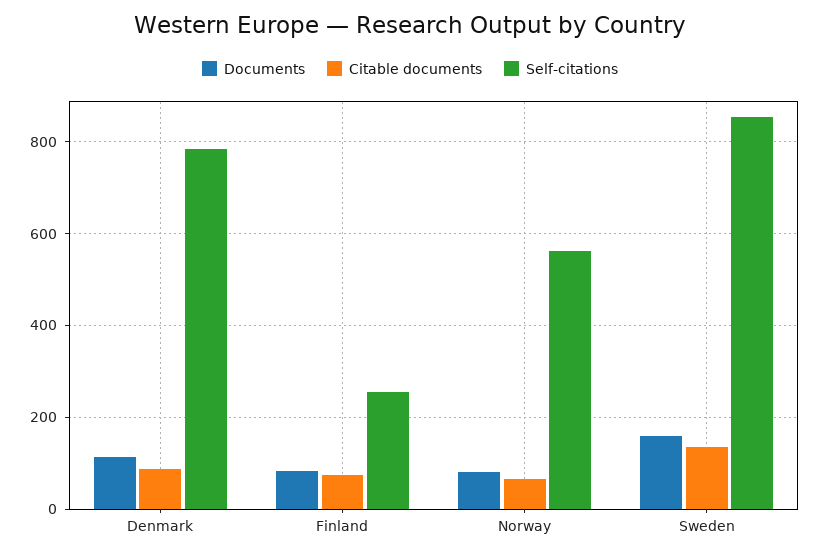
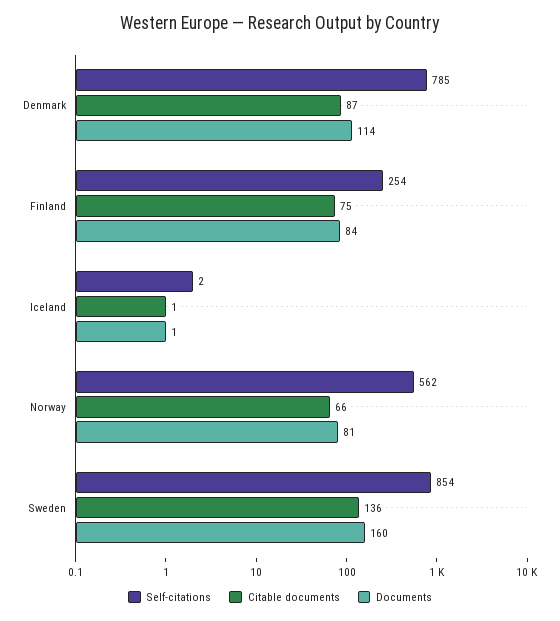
  {
    "Documents": {
      "Denmark": 114,
      "Finland": 84,
      "Norway": 81,
-     "Sweden": 160
+     "Sweden": 160,
+     "Iceland": 1
    },
    "Citable documents": {
      "Denmark": 87,
      "Finland": 75,
      "Norway": 66,
-     "Sweden": 136
+     "Sweden": 136,
+     "Iceland": 1
    },
    "Self-citations": {
      "Denmark": 785,
      "Finland": 254,
      "Norway": 562,
-     "Sweden": 854
+     "Sweden": 854,
+     "Iceland": 2
    }
  }

